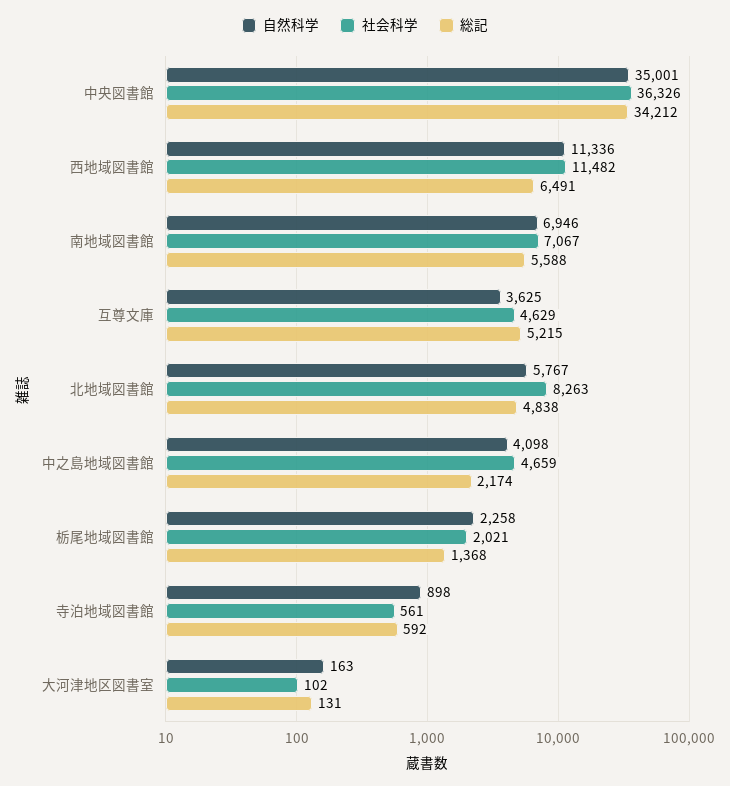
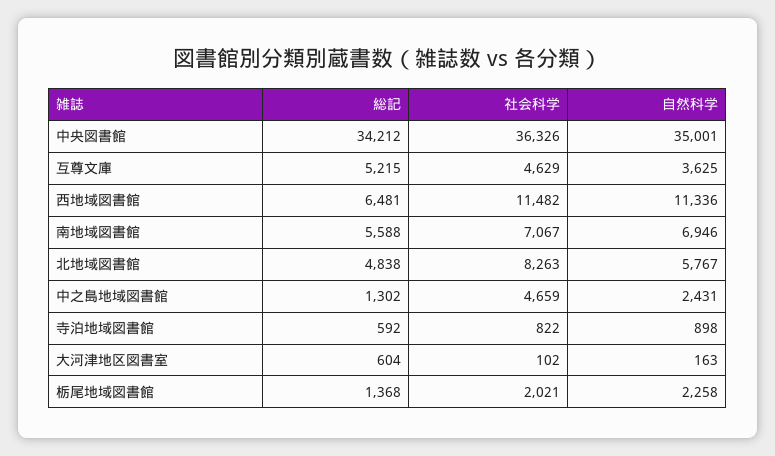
  {
    "自然科学": {
      "中央図書館": 35001,
      "西地域図書館": 11336,
      "南地域図書館": 6946,
      "互尊文庫": 3625,
      "北地域図書館": 5767,
-     "中之島地域図書館": 4098,
+     "中之島地域図書館": 2431,
      "栃尾地域図書館": 2258,
      "寺泊地域図書館": 898,
      "大河津地区図書室": 163
    },
    "社会科学": {
      "中央図書館": 36326,
      "西地域図書館": 11482,
      "南地域図書館": 7067,
      "互尊文庫": 4629,
      "北地域図書館": 8263,
      "中之島地域図書館": 4659,
      "栃尾地域図書館": 2021,
-     "寺泊地域図書館": 561,
+     "寺泊地域図書館": 822,
      "大河津地区図書室": 102
    },
    "総記": {
      "中央図書館": 34212,
-     "西地域図書館": 6491,
+     "西地域図書館": 6481,
      "南地域図書館": 5588,
      "互尊文庫": 5215,
      "北地域図書館": 4838,
-     "中之島地域図書館": 2174,
+     "中之島地域図書館": 1302,
      "栃尾地域図書館": 1368,
      "寺泊地域図書館": 592,
-     "大河津地区図書室": 131
+     "大河津地区図書室": 604
    }
  }

